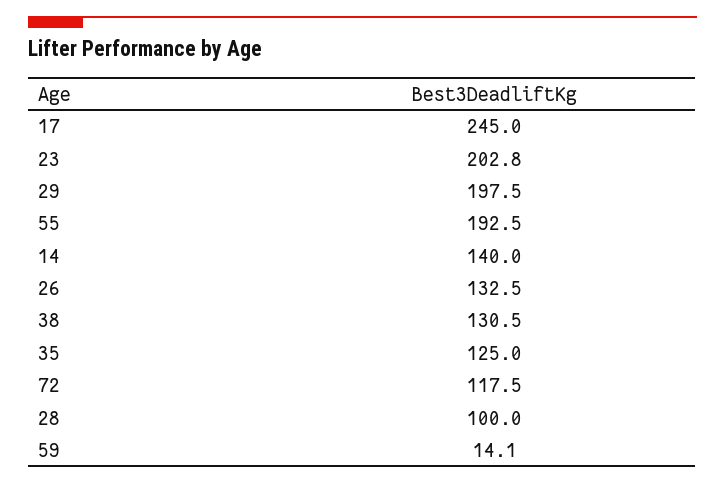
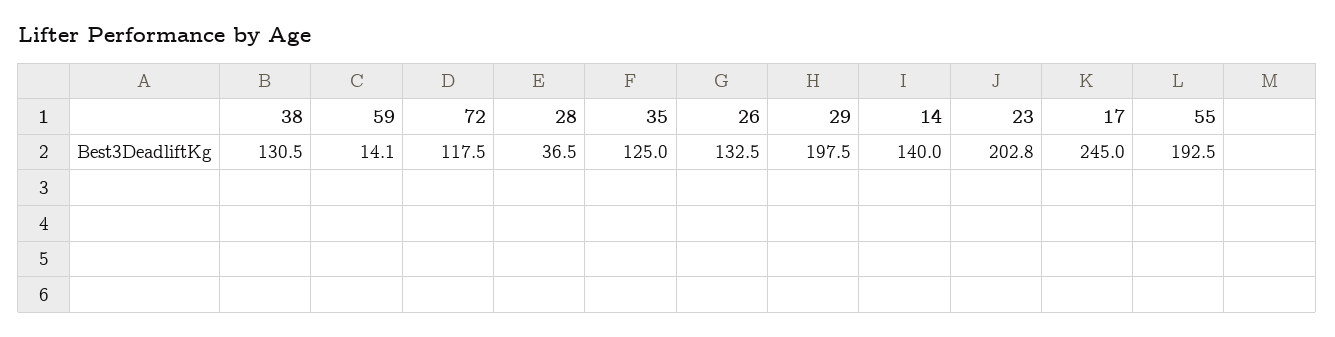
  {
    "17": 245,
    "23": 202.8,
    "29": 197.5,
    "55": 192.5,
    "14": 140,
    "26": 132.5,
    "38": 130.5,
    "35": 125,
    "72": 117.5,
-   "28": 100,
+   "28": 36.5,
    "59": 14.1
  }

